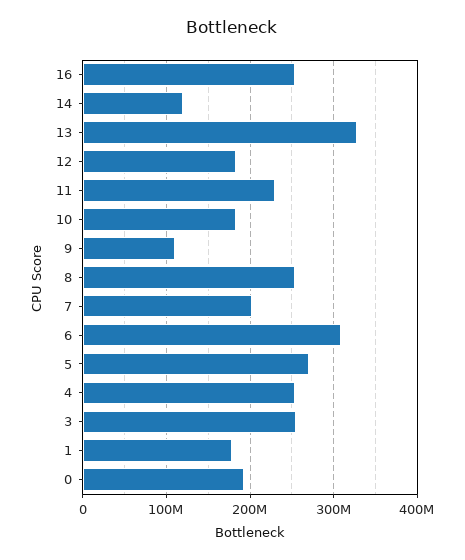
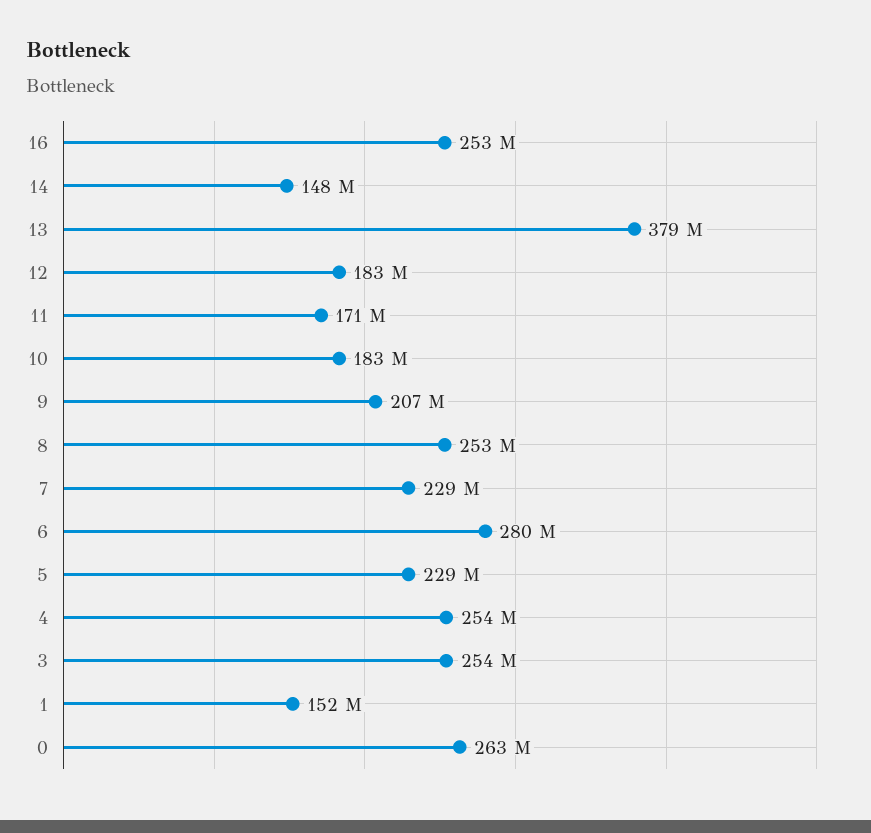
  {
    "16": 253000000,
-   "14": 120000000,
+   "14": 148000000,
-   "13": 330000000,
+   "13": 379000000,
    "12": 183000000,
-   "11": 230000000,
+   "11": 171000000,
    "10": 183000000,
-   "9": 110000000,
+   "9": 207000000,
    "8": 253000000,
-   "7": 200000000,
+   "7": 229000000,
-   "6": 310000000,
+   "6": 280000000,
-   "5": 270000000,
+   "5": 229000000,
    "4": 254000000,
    "3": 254000000,
-   "1": 180000000,
+   "1": 152000000,
-   "0": 190000000
+   "0": 263000000
  }

